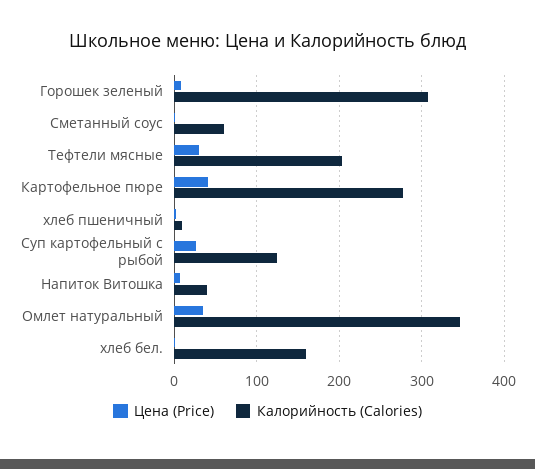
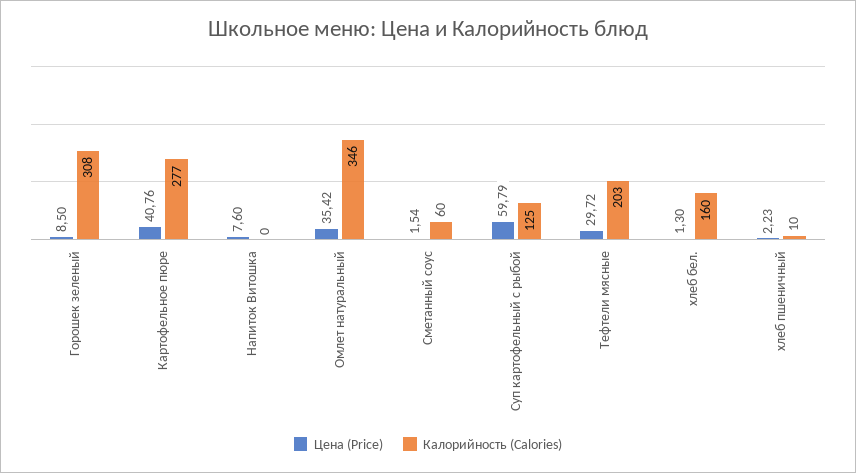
  {
    "Цена (Price)": {
      "Горошек зеленый": 8.5,
      "Сметанный соус": 1.54,
      "Тефтели мясные": 29.72,
      "Картофельное пюре": 40.76,
      "хлеб пшеничный": 2.23,
-     "Суп картофельный с рыбой": 30,
+     "Суп картофельный с рыбой": 59.79,
      "Напиток Витошка": 7.6,
      "Омлет натуральный": 35.42,
      "хлеб бел.": 1.3
    },
    "Калорийность (Calories)": {
      "Горошек зеленый": 308,
      "Сметанный соус": 60,
      "Тефтели мясные": 203,
      "Картофельное пюре": 277,
      "хлеб пшеничный": 10,
      "Суп картофельный с рыбой": 125,
-     "Напиток Витошка": 40,
+     "Напиток Витошка": 0,
      "Омлет натуральный": 346,
      "хлеб бел.": 160
    }
  }

